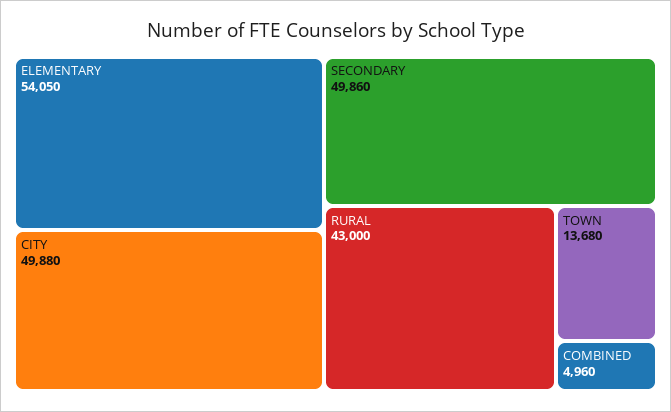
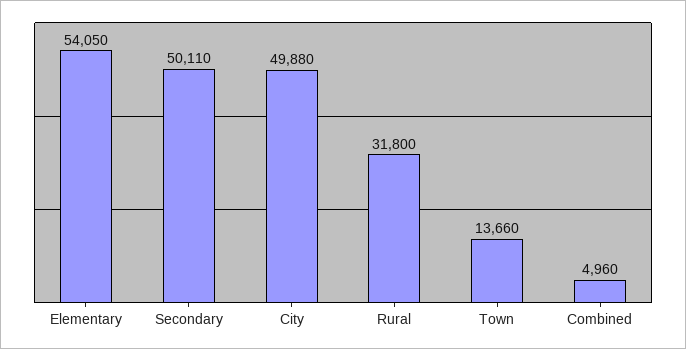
  {
    "ELEMENTARY": 54050,
    "CITY": 49880,
-   "SECONDARY": 49860,
+   "SECONDARY": 50110,
-   "RURAL": 43000,
+   "RURAL": 31800,
-   "TOWN": 13680,
+   "TOWN": 13660,
    "COMBINED": 4960
  }

